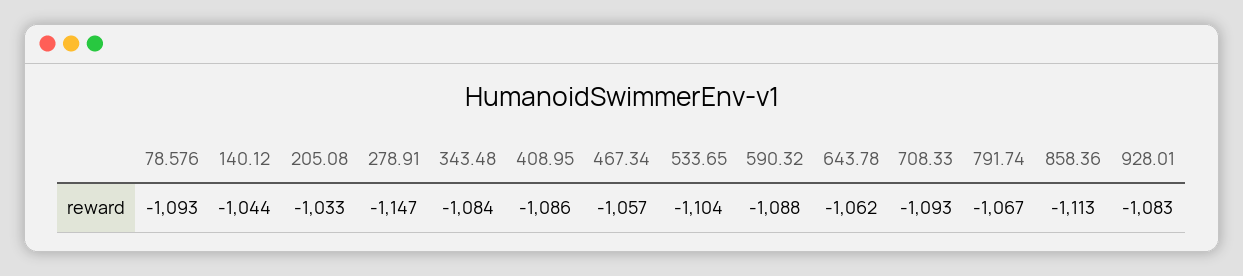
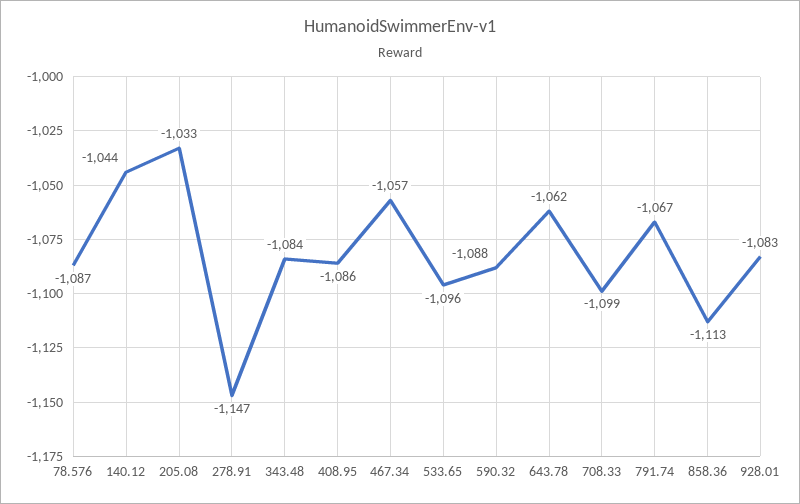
  {
-   "78.576": -1093,
+   "78.576": -1087,
    "140.12": -1044,
    "205.08": -1033,
    "278.91": -1147,
    "343.48": -1084,
    "408.95": -1086,
    "467.34": -1057,
-   "533.65": -1104,
+   "533.65": -1096,
    "590.32": -1088,
    "643.78": -1062,
-   "708.33": -1093,
+   "708.33": -1099,
    "791.74": -1067,
    "858.36": -1113,
    "928.01": -1083
  }

